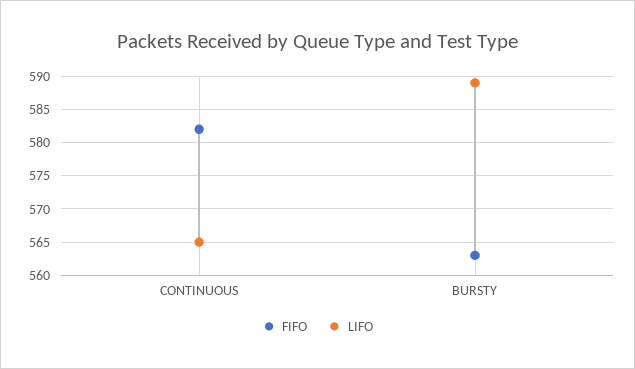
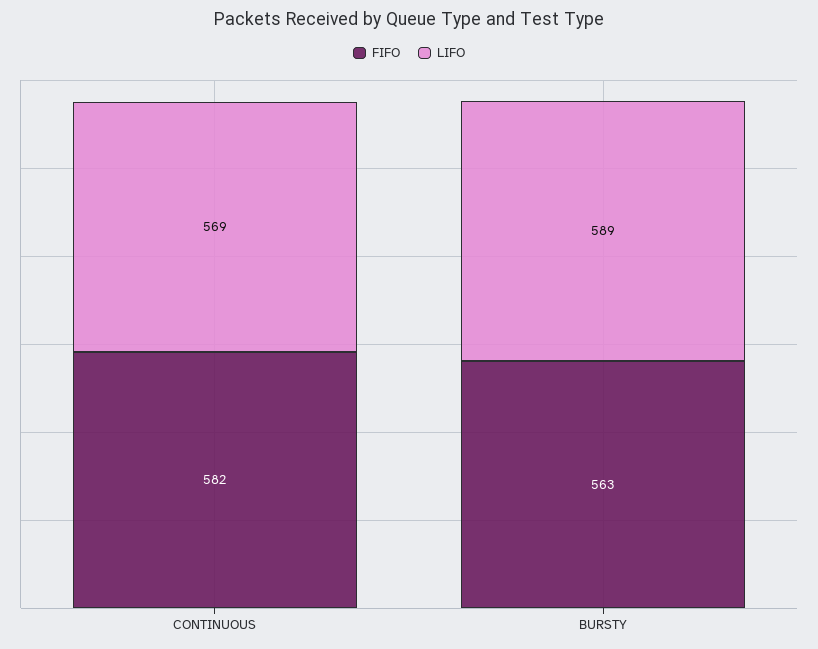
  {
    "FIFO": {
      "CONTINUOUS": 582,
      "BURSTY": 563
    },
    "LIFO": {
-     "CONTINUOUS": 565,
+     "CONTINUOUS": 569,
      "BURSTY": 589
    }
  }

